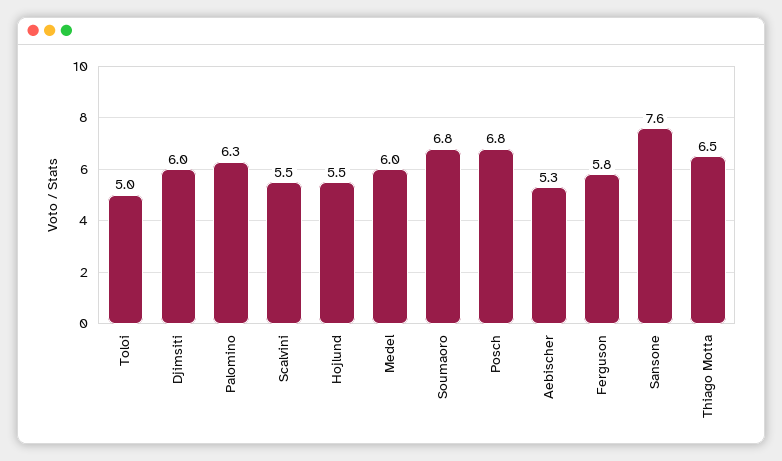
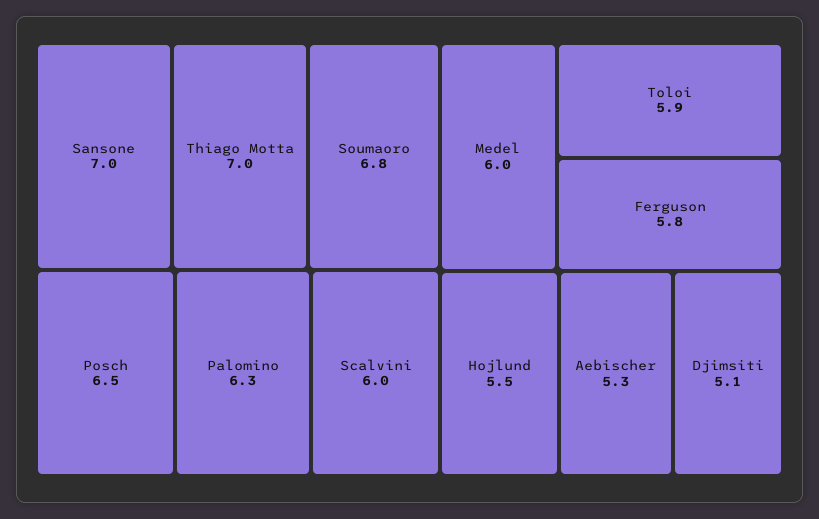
  {
-   "Toloi": 5,
+   "Toloi": 5.9,
-   "Djimsiti": 6,
+   "Djimsiti": 5.1,
    "Palomino": 6.3,
-   "Scalvini": 5.5,
+   "Scalvini": 6,
    "Hojlund": 5.5,
    "Medel": 6,
    "Soumaoro": 6.8,
-   "Posch": 6.8,
+   "Posch": 6.5,
    "Aebischer": 5.3,
    "Ferguson": 5.8,
-   "Sansone": 7.6,
+   "Sansone": 7,
-   "Thiago Motta": 6.5
+   "Thiago Motta": 7
  }

